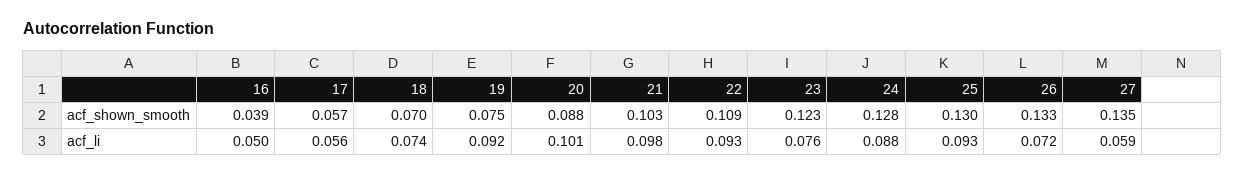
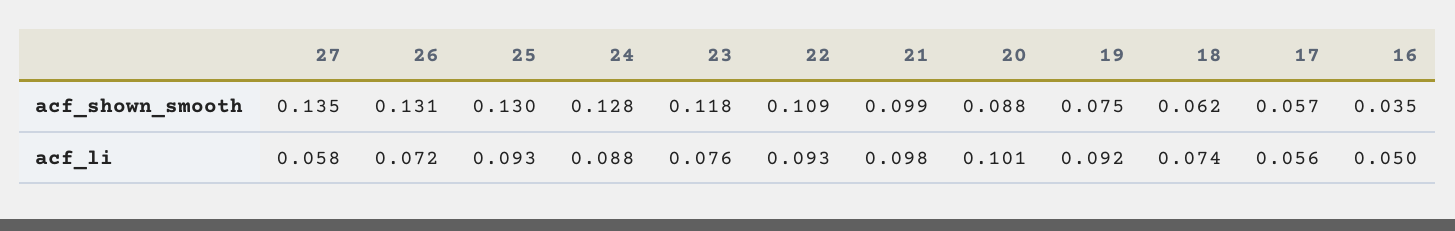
  {
    "16": {
-     "acf_shown_smooth": 0.039,
+     "acf_shown_smooth": 0.035,
      "acf_li": 0.05
    },
    "17": {
      "acf_shown_smooth": 0.057,
      "acf_li": 0.056
    },
    "18": {
-     "acf_shown_smooth": 0.07,
+     "acf_shown_smooth": 0.062,
      "acf_li": 0.074
    },
    "19": {
      "acf_shown_smooth": 0.075,
      "acf_li": 0.092
    },
    "20": {
      "acf_shown_smooth": 0.088,
      "acf_li": 0.101
    },
    "21": {
-     "acf_shown_smooth": 0.103,
+     "acf_shown_smooth": 0.099,
      "acf_li": 0.098
    },
    "22": {
      "acf_shown_smooth": 0.109,
      "acf_li": 0.093
    },
    "23": {
-     "acf_shown_smooth": 0.123,
+     "acf_shown_smooth": 0.118,
      "acf_li": 0.076
    },
    "24": {
      "acf_shown_smooth": 0.128,
      "acf_li": 0.088
    },
    "25": {
      "acf_shown_smooth": 0.13,
      "acf_li": 0.093
    },
    "26": {
-     "acf_shown_smooth": 0.133,
+     "acf_shown_smooth": 0.131,
      "acf_li": 0.072
    },
    "27": {
      "acf_shown_smooth": 0.135,
-     "acf_li": 0.059
+     "acf_li": 0.058
    }
  }

